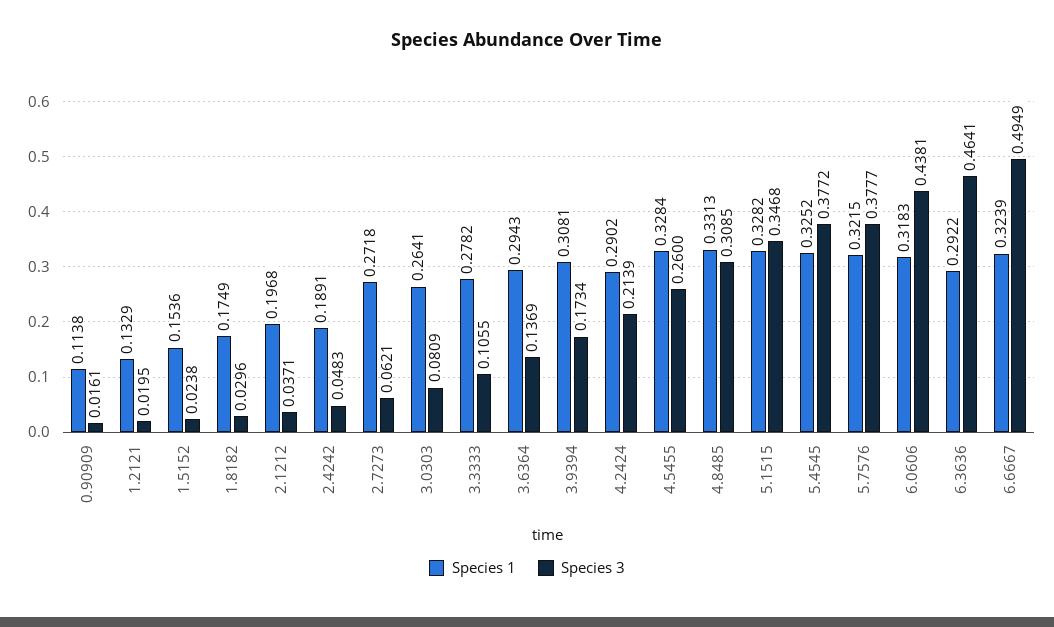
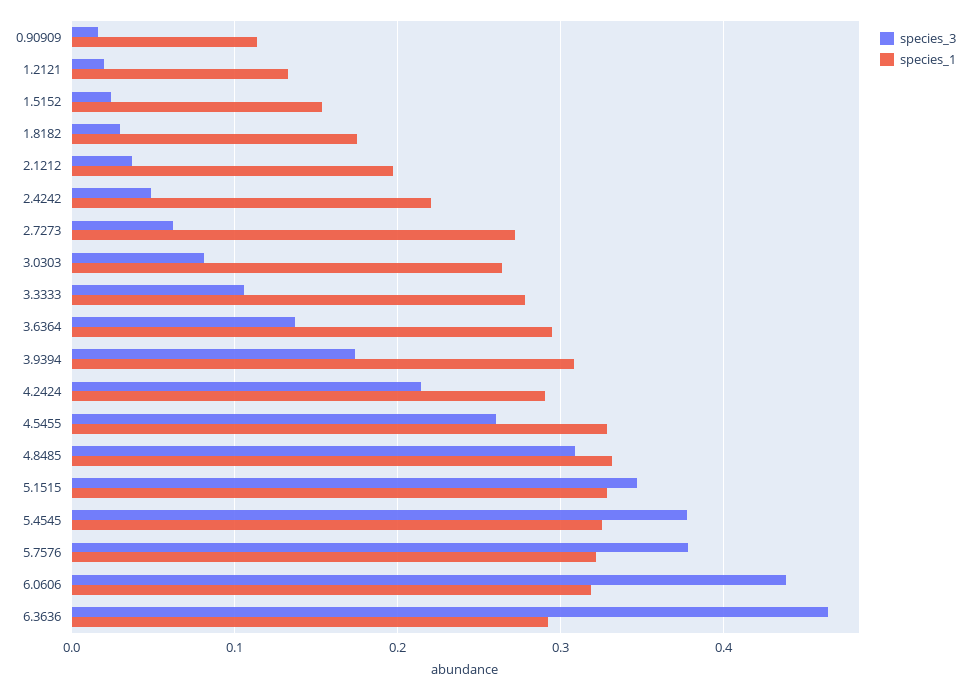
  {
    "Species 1": {
      "0.90909": 0.1138,
      "1.2121": 0.1329,
      "1.5152": 0.1536,
      "1.8182": 0.1749,
      "2.1212": 0.1968,
-     "2.4242": 0.1891,
+     "2.4242": 0.22,
      "2.7273": 0.2718,
      "3.0303": 0.2641,
      "3.3333": 0.2782,
      "3.6364": 0.2943,
      "3.9394": 0.3081,
      "4.2424": 0.2902,
      "4.5455": 0.3284,
      "4.8485": 0.3313,
      "5.1515": 0.3282,
      "5.4545": 0.3252,
      "5.7576": 0.3215,
      "6.0606": 0.3183,
-     "6.3636": 0.2922,
+     "6.3636": 0.2922
-     "6.6667": 0.3239
    },
    "Species 3": {
      "0.90909": 0.0161,
      "1.2121": 0.0195,
      "1.5152": 0.0238,
      "1.8182": 0.0296,
      "2.1212": 0.0371,
      "2.4242": 0.0483,
      "2.7273": 0.0621,
      "3.0303": 0.0809,
      "3.3333": 0.1055,
      "3.6364": 0.1369,
      "3.9394": 0.1734,
      "4.2424": 0.2139,
      "4.5455": 0.26,
      "4.8485": 0.3085,
      "5.1515": 0.3468,
      "5.4545": 0.3772,
      "5.7576": 0.3777,
      "6.0606": 0.4381,
-     "6.3636": 0.4641,
+     "6.3636": 0.4641
-     "6.6667": 0.4949
    }
  }

